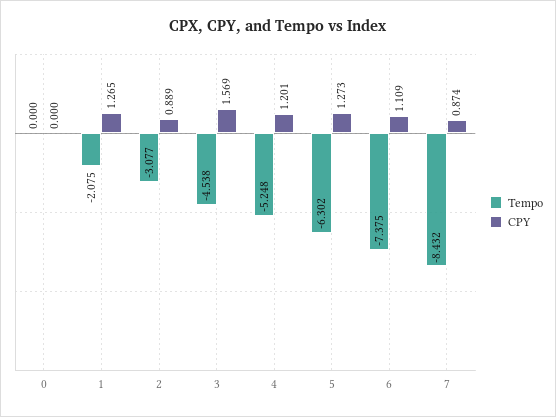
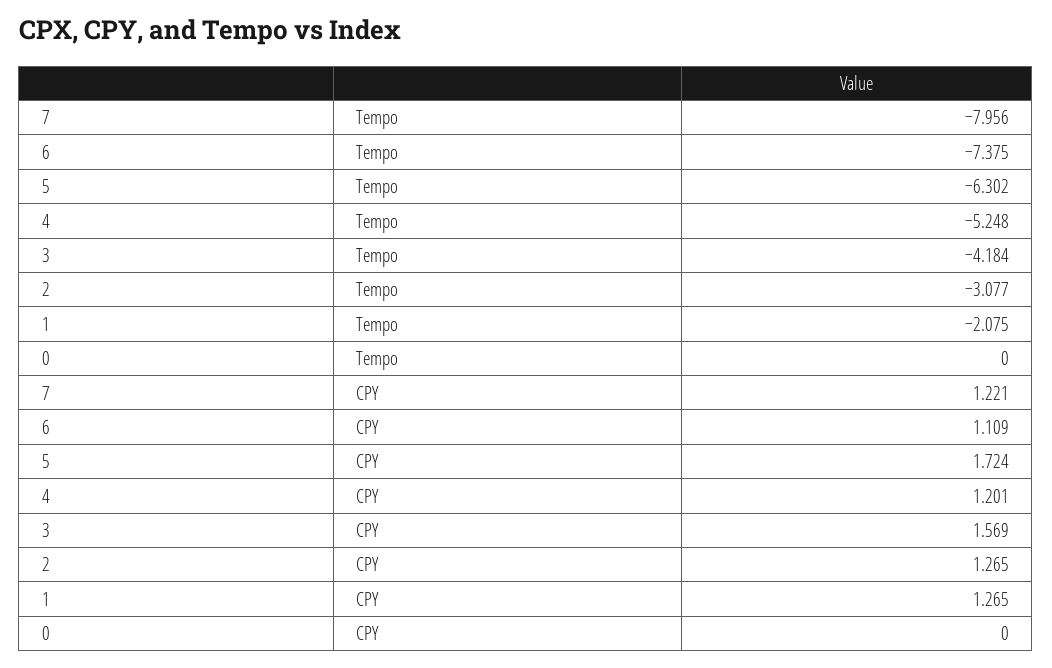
  {
    "Tempo": {
      "0": 0,
      "1": -2.075,
      "2": -3.077,
-     "3": -4.538,
+     "3": -4.184,
      "4": -5.248,
      "5": -6.302,
      "6": -7.375,
-     "7": -8.432
+     "7": -7.956
    },
    "CPY": {
      "0": 0,
      "1": 1.265,
-     "2": 0.889,
+     "2": 1.265,
      "3": 1.569,
      "4": 1.201,
-     "5": 1.273,
+     "5": 1.724,
      "6": 1.109,
-     "7": 0.874
+     "7": 1.221
    }
  }

